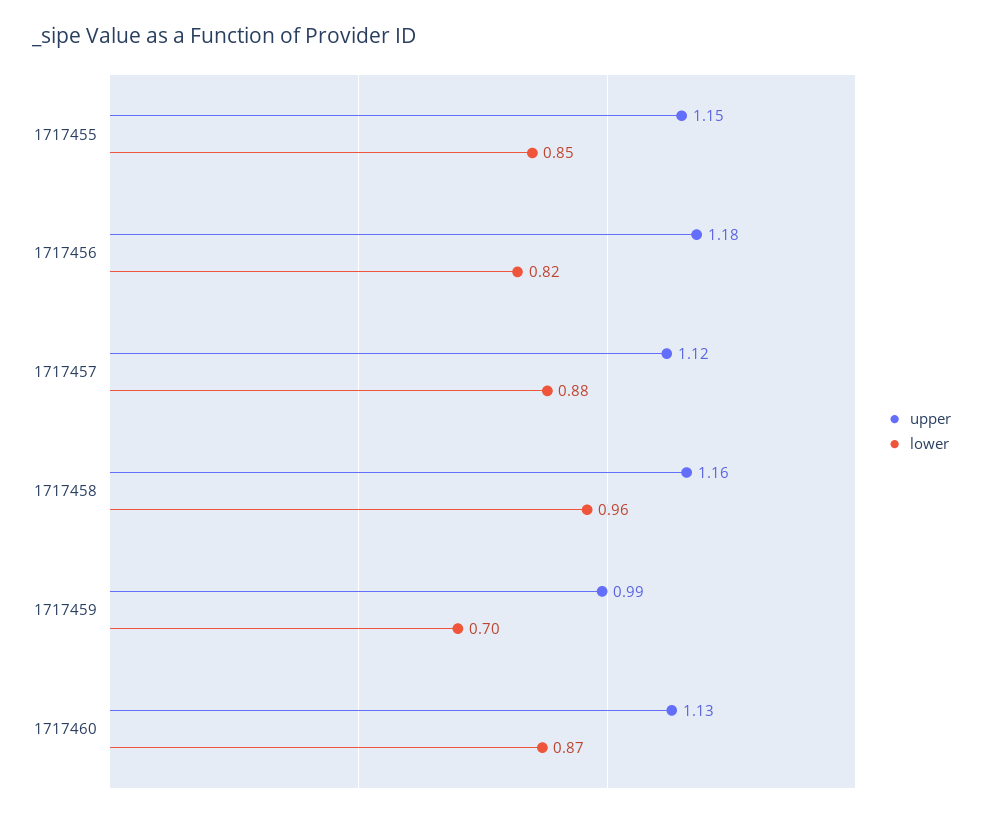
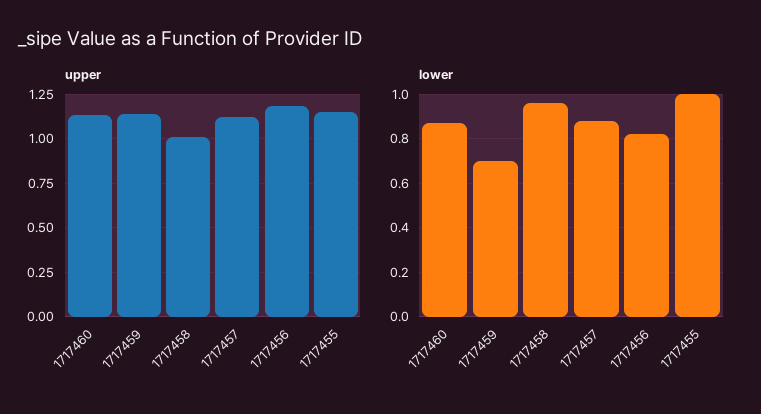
  {
    "upper": {
      "1717455": 1.15,
      "1717456": 1.18,
      "1717457": 1.12,
-     "1717458": 1.16,
+     "1717458": 1,
-     "1717459": 0.99,
+     "1717459": 1.15,
      "1717460": 1.13
    },
    "lower": {
-     "1717455": 0.85,
+     "1717455": 1,
      "1717456": 0.82,
      "1717457": 0.88,
      "1717458": 0.96,
      "1717459": 0.7,
      "1717460": 0.87
    }
  }

